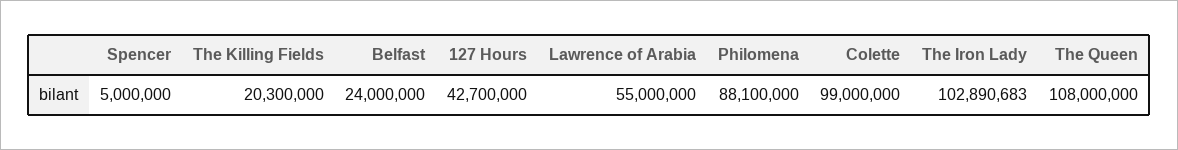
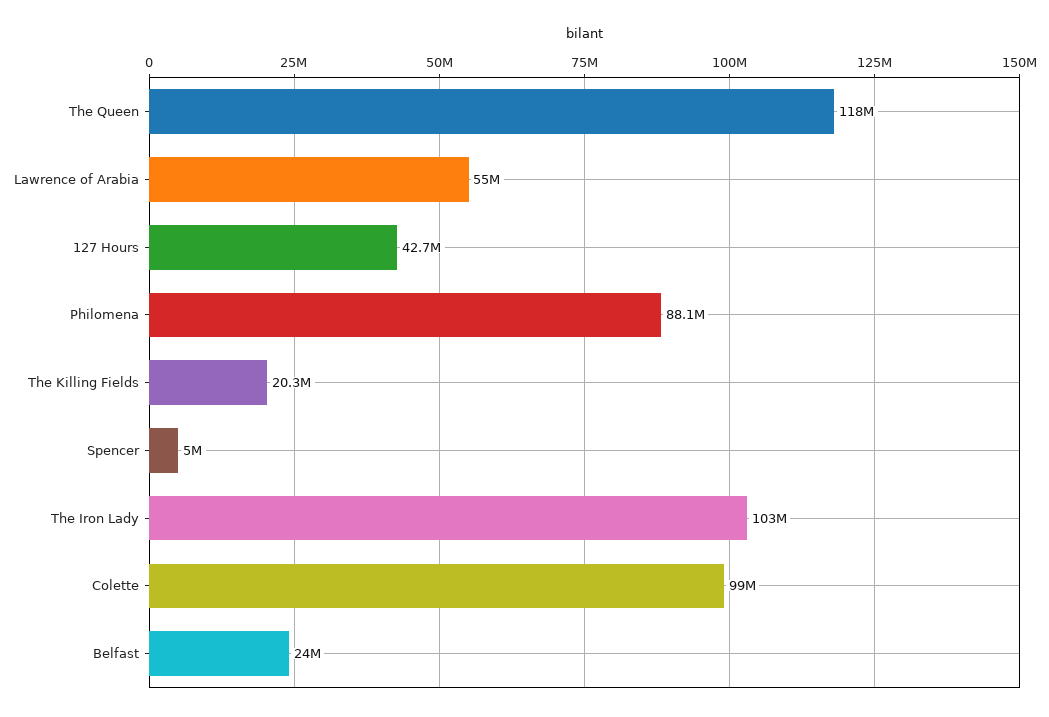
  {
    "Spencer": 5000000,
    "The Killing Fields": 20300000,
    "Belfast": 24000000,
    "127 Hours": 42700000,
    "Lawrence of Arabia": 55000000,
    "Philomena": 88100000,
    "Colette": 99000000,
    "The Iron Lady": 102890683,
-   "The Queen": 108000000
+   "The Queen": 118000000
  }

